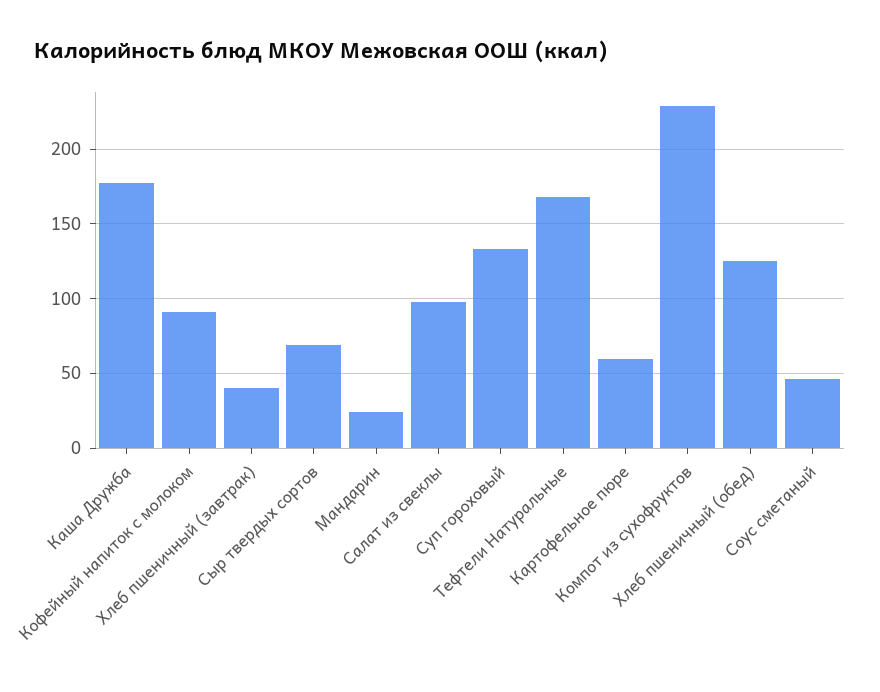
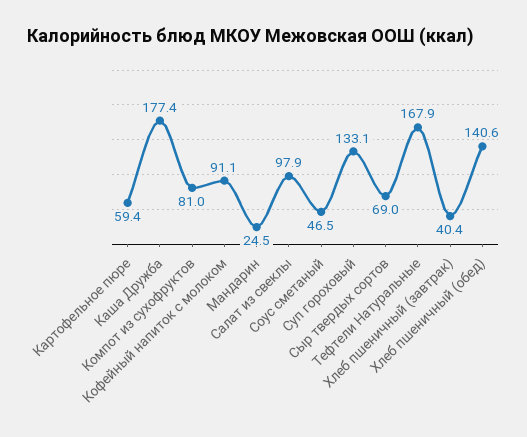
  {
    "Каша Дружба": 177.4,
    "Кофейный напиток с молоком": 91.1,
    "Хлеб пшеничный (завтрак)": 40.4,
    "Сыр твердых сортов": 69,
    "Мандарин": 24.5,
    "Салат из свеклы": 97.9,
    "Суп гороховый": 133.1,
    "Тефтели Натуральные": 167.9,
    "Картофельное пюре": 59.4,
-   "Компот из сухофруктов": 230,
+   "Компот из сухофруктов": 81,
-   "Хлеб пшеничный (обед)": 125,
+   "Хлеб пшеничный (обед)": 140.6,
    "Соус сметаный": 46.5
  }

